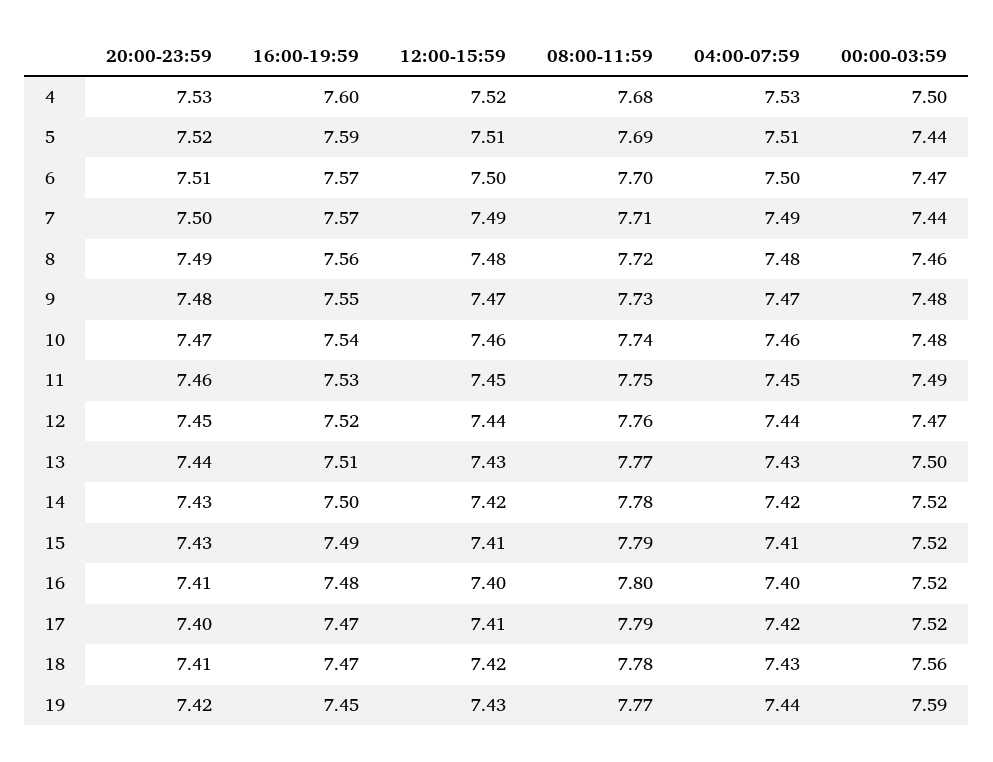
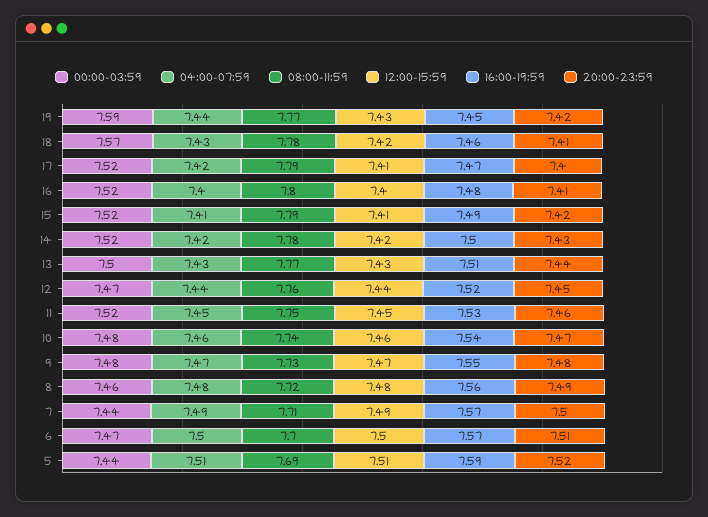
  {
    "20:00-23:59": {
-     "4": 7.53,
      "5": 7.52,
      "6": 7.51,
      "7": 7.5,
      "8": 7.49,
      "9": 7.48,
      "10": 7.47,
      "11": 7.46,
      "12": 7.45,
      "13": 7.44,
      "14": 7.43,
-     "15": 7.43,
+     "15": 7.42,
      "16": 7.41,
      "17": 7.4,
      "18": 7.41,
      "19": 7.42
    },
    "16:00-19:59": {
-     "4": 7.6,
      "5": 7.59,
      "6": 7.57,
      "7": 7.57,
      "8": 7.56,
      "9": 7.55,
      "10": 7.54,
      "11": 7.53,
      "12": 7.52,
      "13": 7.51,
      "14": 7.5,
      "15": 7.49,
      "16": 7.48,
      "17": 7.47,
-     "18": 7.47,
+     "18": 7.46,
      "19": 7.45
    },
    "12:00-15:59": {
-     "4": 7.52,
      "5": 7.51,
      "6": 7.5,
      "7": 7.49,
      "8": 7.48,
      "9": 7.47,
      "10": 7.46,
      "11": 7.45,
      "12": 7.44,
      "13": 7.43,
      "14": 7.42,
      "15": 7.41,
      "16": 7.4,
      "17": 7.41,
      "18": 7.42,
      "19": 7.43
    },
    "08:00-11:59": {
-     "4": 7.68,
      "5": 7.69,
      "6": 7.7,
      "7": 7.71,
      "8": 7.72,
      "9": 7.73,
      "10": 7.74,
      "11": 7.75,
      "12": 7.76,
      "13": 7.77,
      "14": 7.78,
      "15": 7.79,
      "16": 7.8,
      "17": 7.79,
      "18": 7.78,
      "19": 7.77
    },
    "04:00-07:59": {
-     "4": 7.53,
      "5": 7.51,
      "6": 7.5,
      "7": 7.49,
      "8": 7.48,
      "9": 7.47,
      "10": 7.46,
      "11": 7.45,
      "12": 7.44,
      "13": 7.43,
      "14": 7.42,
      "15": 7.41,
      "16": 7.4,
      "17": 7.42,
      "18": 7.43,
      "19": 7.44
    },
    "00:00-03:59": {
-     "4": 7.5,
      "5": 7.44,
      "6": 7.47,
      "7": 7.44,
      "8": 7.46,
      "9": 7.48,
      "10": 7.48,
-     "11": 7.49,
+     "11": 7.52,
      "12": 7.47,
      "13": 7.5,
      "14": 7.52,
      "15": 7.52,
      "16": 7.52,
      "17": 7.52,
-     "18": 7.56,
+     "18": 7.57,
      "19": 7.59
    }
  }

